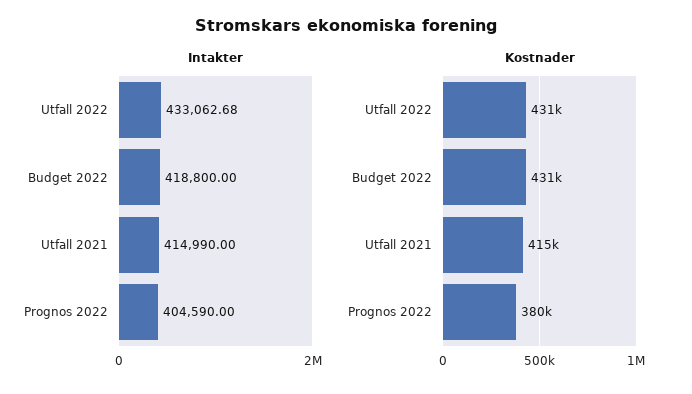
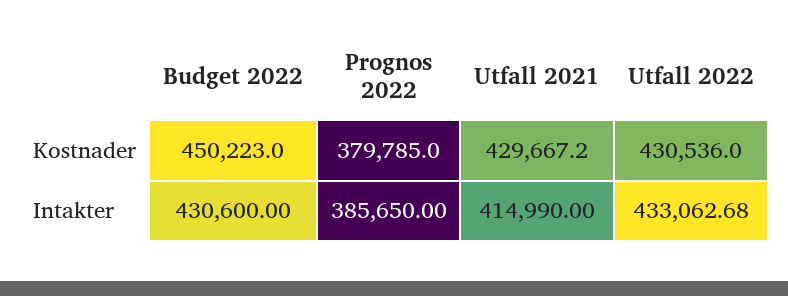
  {
    "Intakter": {
      "Utfall 2022": 433062.68,
-     "Budget 2022": 418800,
+     "Budget 2022": 430600,
      "Utfall 2021": 414990,
-     "Prognos 2022": 404590
+     "Prognos 2022": 385650
    },
    "Kostnader": {
      "Utfall 2022": 430536,
-     "Budget 2022": 431000,
+     "Budget 2022": 450223,
-     "Utfall 2021": 415000,
+     "Utfall 2021": 429667.2,
      "Prognos 2022": 379785
    }
  }

